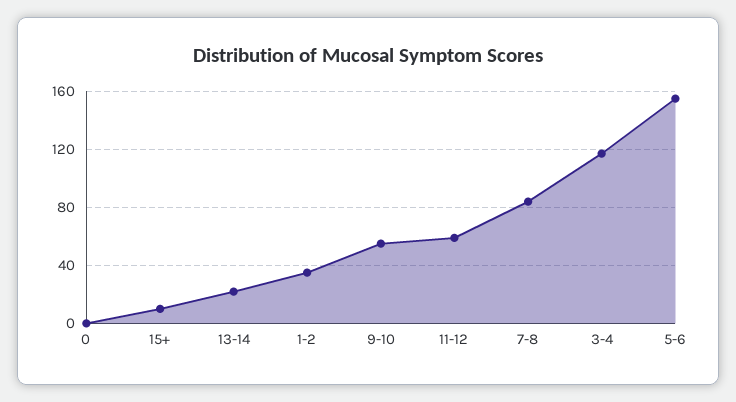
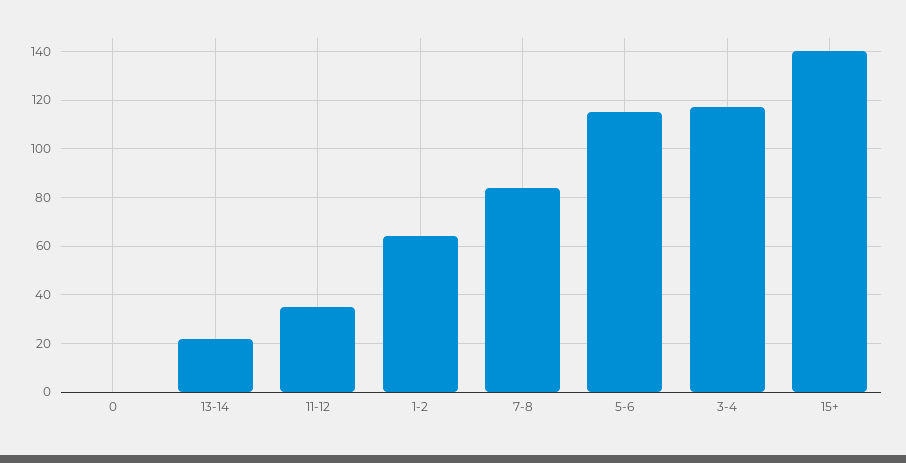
  {
    "0": 0,
-   "15+": 10,
+   "15+": 140,
    "13-14": 20,
-   "1-2": 35,
+   "1-2": 65,
-   "9-10": 55,
-   "11-12": 60,
+   "11-12": 35,
    "7-8": 85,
    "3-4": 115,
-   "5-6": 155
+   "5-6": 115
  }

